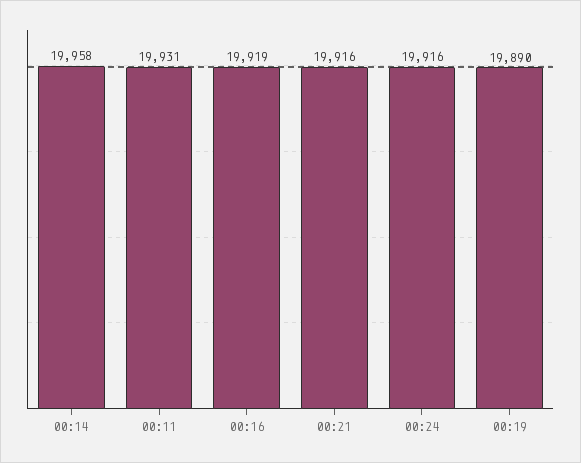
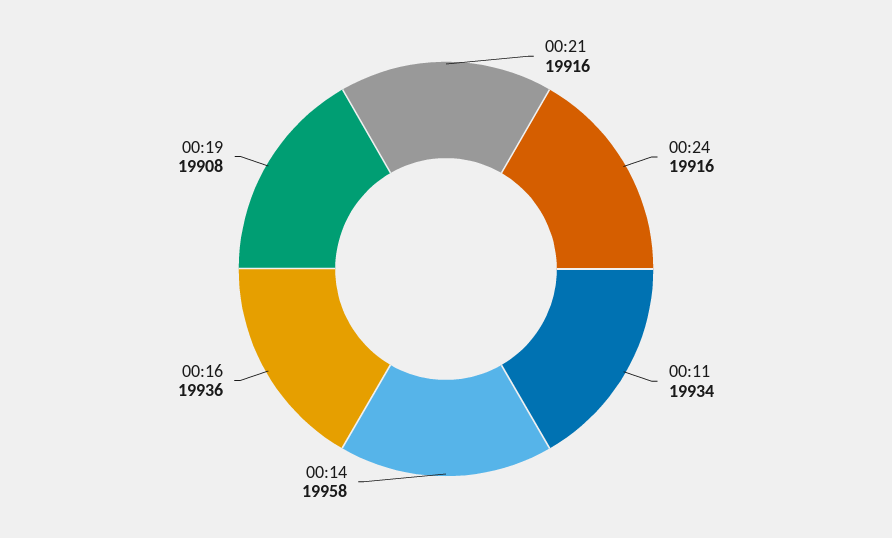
  {
    "00:14": 19958,
-   "00:11": 19931,
+   "00:11": 19934,
-   "00:16": 19919,
+   "00:16": 19936,
    "00:21": 19916,
    "00:24": 19916,
-   "00:19": 19890
+   "00:19": 19908
  }

